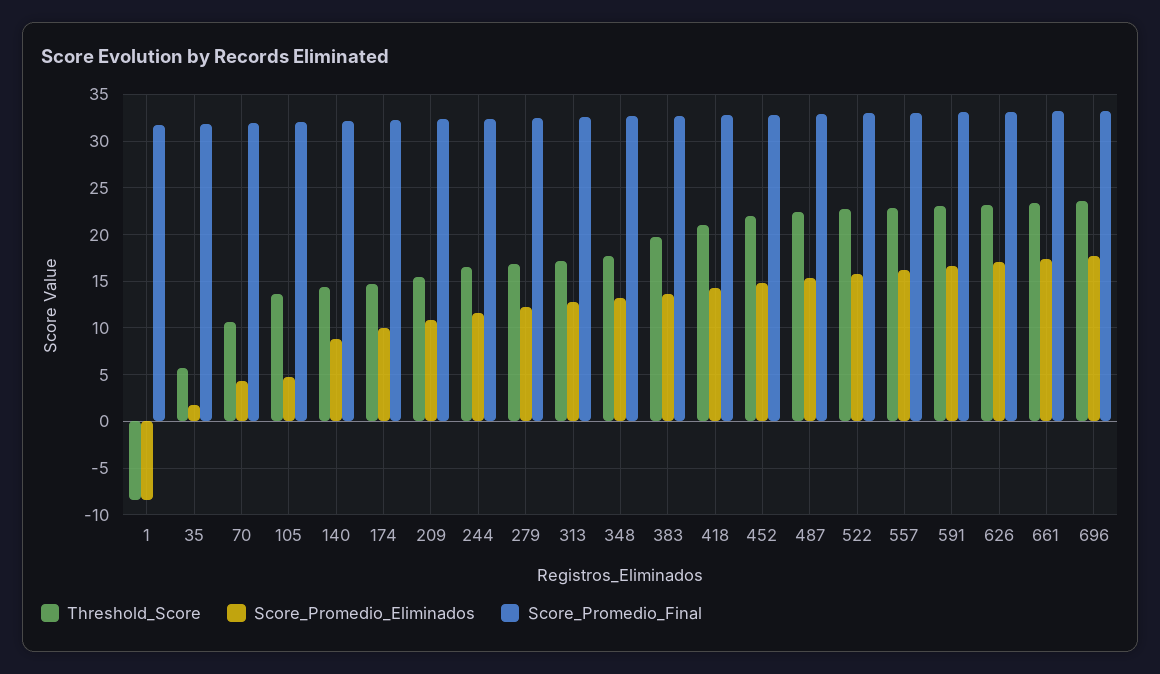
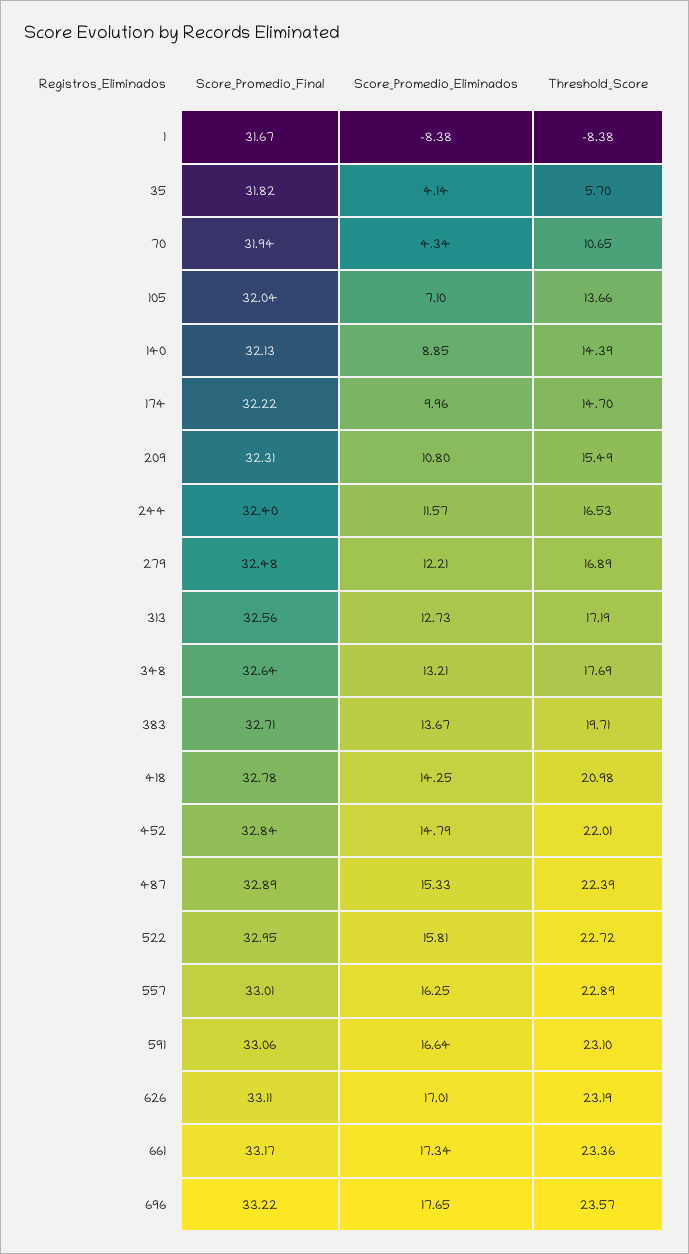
  {
    "Threshold_Score": {
      "1": -8.38,
      "35": 5.7,
      "70": 10.65,
      "105": 13.66,
      "140": 14.39,
      "174": 14.7,
      "209": 15.49,
      "244": 16.53,
      "279": 16.89,
      "313": 17.19,
      "348": 17.69,
      "383": 19.71,
      "418": 20.98,
      "452": 22.01,
      "487": 22.39,
      "522": 22.72,
      "557": 22.89,
      "591": 23.1,
      "626": 23.19,
      "661": 23.36,
      "696": 23.57
    },
    "Score_Promedio_Eliminados": {
      "1": -8.38,
-     "35": 2,
+     "35": 4.14,
      "70": 4.34,
-     "105": 5,
+     "105": 7.1,
      "140": 8.85,
      "174": 9.96,
      "209": 10.8,
      "244": 11.57,
      "279": 12.21,
      "313": 12.73,
      "348": 13.21,
      "383": 13.67,
      "418": 14.25,
      "452": 14.79,
      "487": 15.33,
      "522": 15.81,
      "557": 16.25,
      "591": 16.64,
      "626": 17.01,
      "661": 17.34,
      "696": 17.65
    },
    "Score_Promedio_Final": {
      "1": 31.67,
      "35": 31.82,
      "70": 31.94,
      "105": 32.04,
      "140": 32.13,
      "174": 32.22,
      "209": 32.31,
      "244": 32.4,
      "279": 32.48,
      "313": 32.56,
      "348": 32.64,
      "383": 32.71,
      "418": 32.78,
      "452": 32.84,
      "487": 32.89,
      "522": 32.95,
      "557": 33.01,
      "591": 33.06,
      "626": 33.11,
      "661": 33.17,
      "696": 33.22
    }
  }

